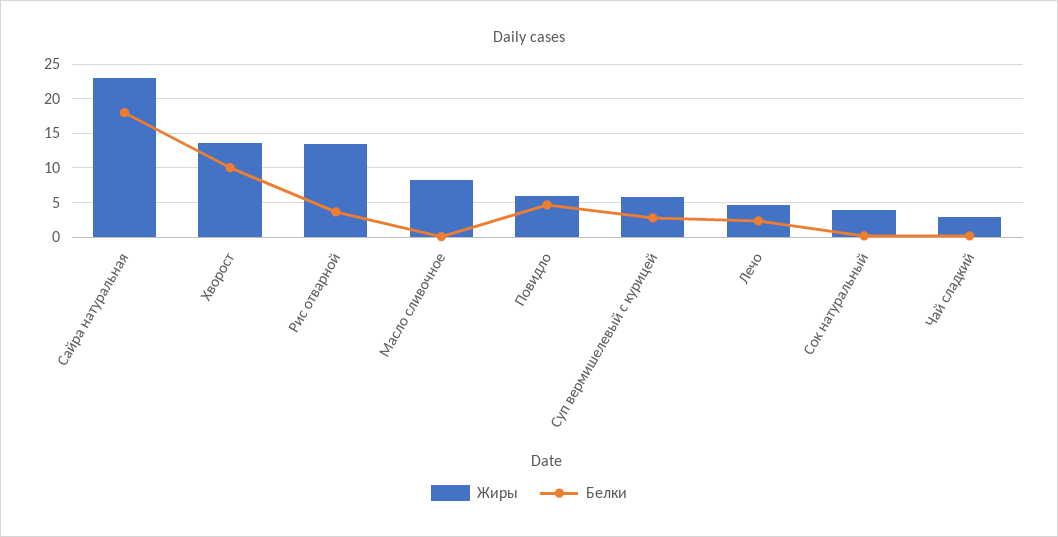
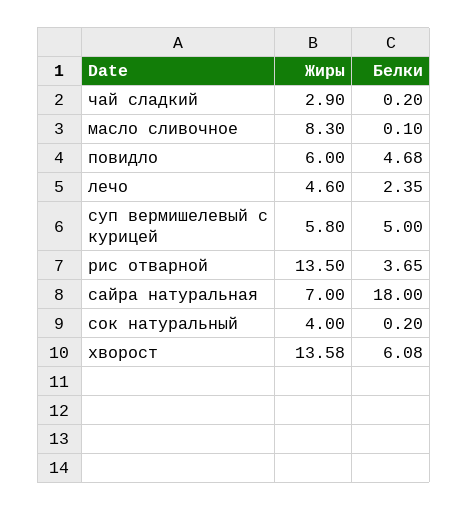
  {
    "Жиры": {
-     "Сайра натуральная": 23,
+     "Сайра натуральная": 7,
      "Хворост": 13.58,
      "Рис отварной": 13.5,
      "Масло сливочное": 8.3,
      "Повидло": 6,
      "Суп вермишелевый с курицей": 5.8,
      "Лечо": 4.6,
      "Сок натуральный": 4,
      "Чай сладкий": 2.9
    },
    "Белки": {
      "Сайра натуральная": 18,
-     "Хворост": 10,
+     "Хворост": 6.08,
      "Рис отварной": 3.65,
      "Масло сливочное": 0.1,
      "Повидло": 4.68,
-     "Суп вермишелевый с курицей": 3,
+     "Суп вермишелевый с курицей": 5,
      "Лечо": 2.35,
      "Сок натуральный": 0.2,
      "Чай сладкий": 0.2
    }
  }

